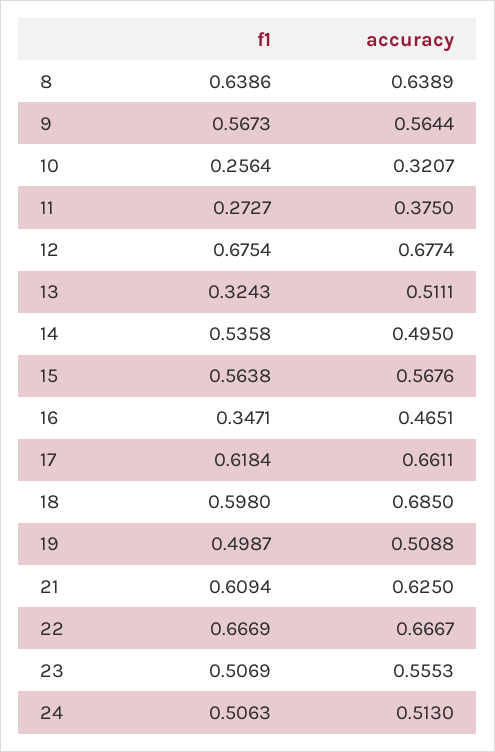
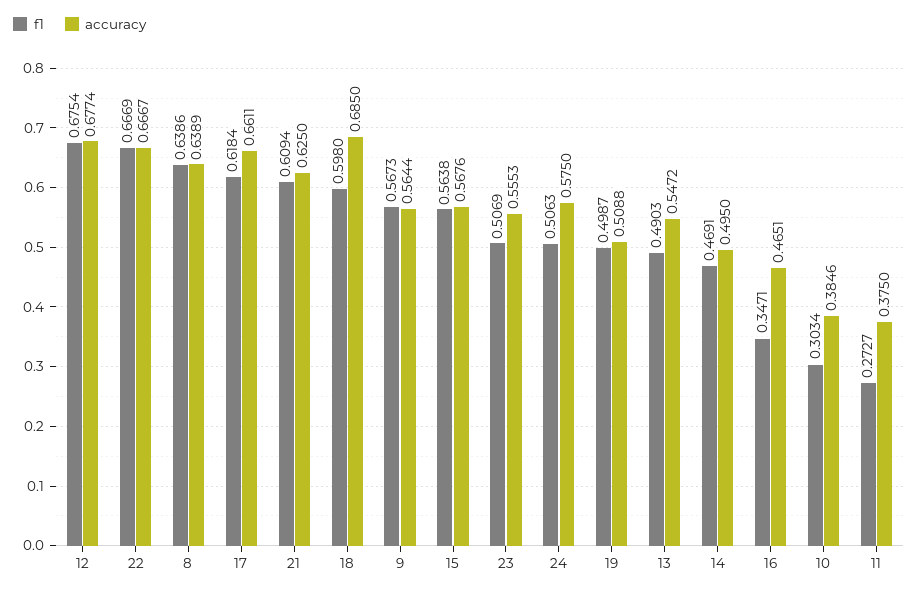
  {
    "f1": {
      "8": 0.6386,
      "9": 0.5673,
-     "10": 0.2564,
+     "10": 0.3034,
      "11": 0.2727,
      "12": 0.6754,
-     "13": 0.3243,
+     "13": 0.4903,
-     "14": 0.5358,
+     "14": 0.4691,
      "15": 0.5638,
      "16": 0.3471,
      "17": 0.6184,
      "18": 0.598,
      "19": 0.4987,
      "21": 0.6094,
      "22": 0.6669,
      "23": 0.5069,
      "24": 0.5063
    },
    "accuracy": {
      "8": 0.6389,
      "9": 0.5644,
-     "10": 0.3207,
+     "10": 0.3846,
      "11": 0.375,
      "12": 0.6774,
-     "13": 0.5111,
+     "13": 0.5472,
      "14": 0.495,
      "15": 0.5676,
      "16": 0.4651,
      "17": 0.6611,
      "18": 0.685,
      "19": 0.5088,
      "21": 0.625,
      "22": 0.6667,
      "23": 0.5553,
-     "24": 0.513
+     "24": 0.575
    }
  }

